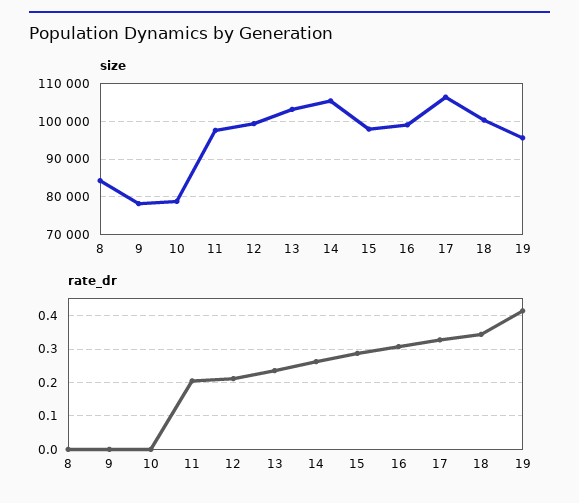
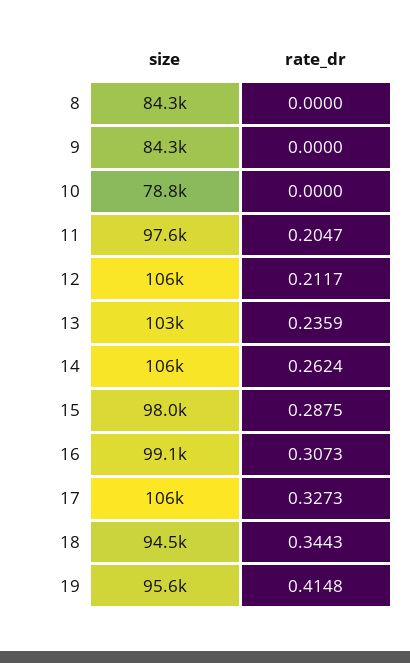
  {
    "size": {
      "8": 84300,
-     "9": 78000,
+     "9": 84300,
      "10": 78800,
      "11": 97600,
-     "12": 100000,
+     "12": 106000,
      "13": 103000,
      "14": 106000,
      "15": 98000,
      "16": 99100,
      "17": 106000,
-     "18": 100000,
+     "18": 94500,
      "19": 95600
    },
    "rate_dr": {
      "8": 0,
      "9": 0,
      "10": 0,
      "11": 0.2047,
      "12": 0.2117,
      "13": 0.2359,
      "14": 0.2624,
      "15": 0.2875,
      "16": 0.3073,
      "17": 0.3273,
      "18": 0.3443,
      "19": 0.4148
    }
  }

